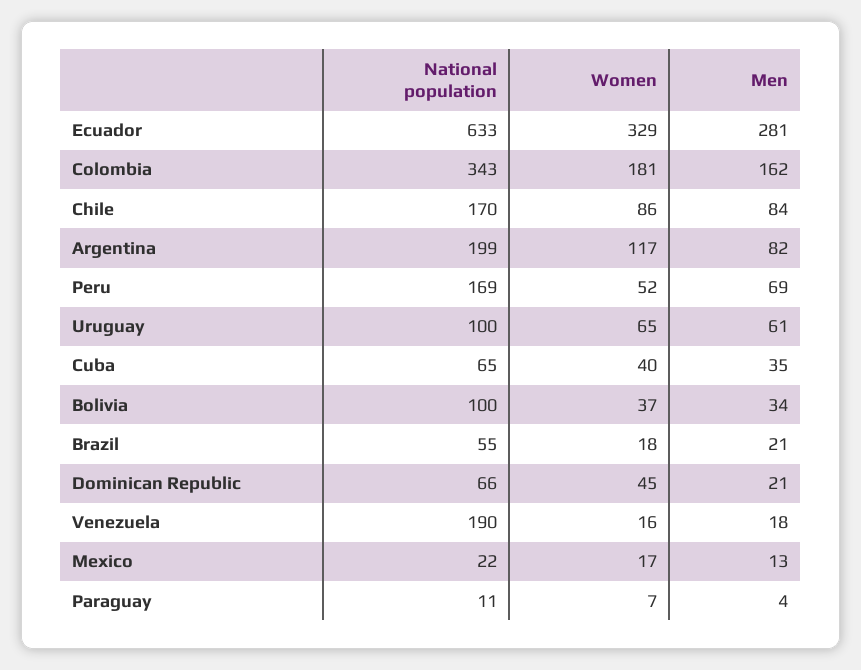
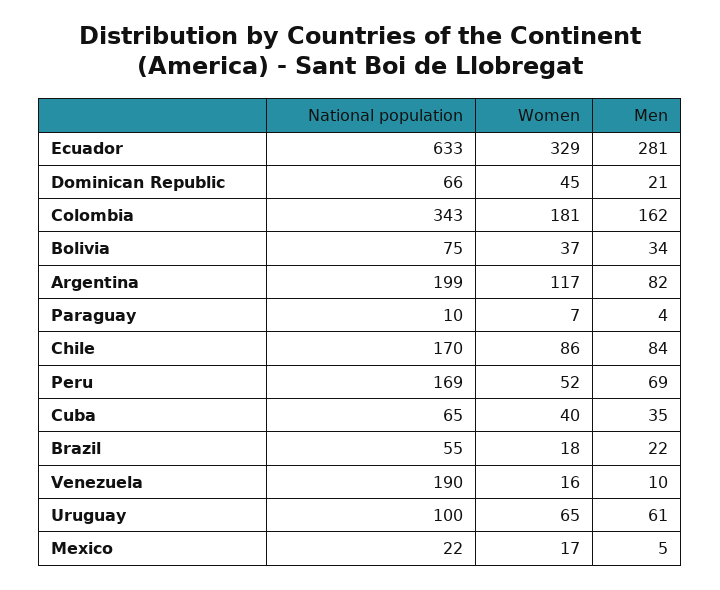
  {
    "National population": {
      "Ecuador": 633,
      "Colombia": 343,
      "Chile": 170,
      "Argentina": 199,
      "Peru": 169,
      "Uruguay": 100,
      "Cuba": 65,
-     "Bolivia": 100,
+     "Bolivia": 75,
      "Brazil": 55,
      "Dominican Republic": 66,
      "Venezuela": 190,
      "Mexico": 22,
-     "Paraguay": 11
+     "Paraguay": 10
    },
    "Women": {
      "Ecuador": 329,
      "Colombia": 181,
      "Chile": 86,
      "Argentina": 117,
      "Peru": 52,
      "Uruguay": 65,
      "Cuba": 40,
      "Bolivia": 37,
      "Brazil": 18,
      "Dominican Republic": 45,
      "Venezuela": 16,
      "Mexico": 17,
      "Paraguay": 7
    },
    "Men": {
      "Ecuador": 281,
      "Colombia": 162,
      "Chile": 84,
      "Argentina": 82,
      "Peru": 69,
      "Uruguay": 61,
      "Cuba": 35,
      "Bolivia": 34,
-     "Brazil": 21,
+     "Brazil": 22,
      "Dominican Republic": 21,
-     "Venezuela": 18,
+     "Venezuela": 10,
-     "Mexico": 13,
+     "Mexico": 5,
      "Paraguay": 4
    }
  }

